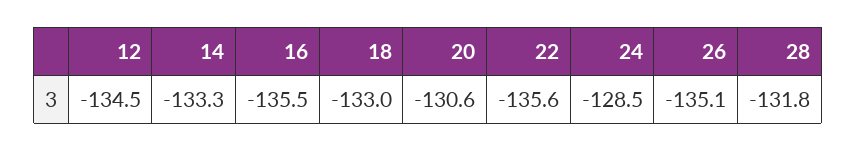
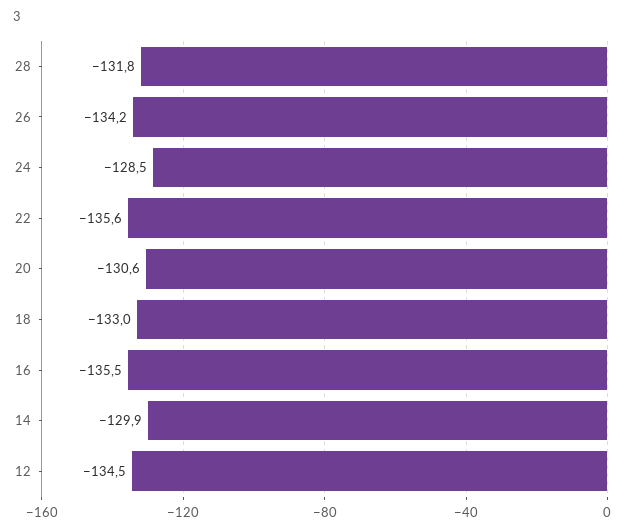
  {
    "12": -134.5,
-   "14": -133.3,
+   "14": -129.9,
    "16": -135.5,
    "18": -133,
    "20": -130.6,
    "22": -135.6,
    "24": -128.5,
-   "26": -135.1,
+   "26": -134.2,
    "28": -131.8
  }

